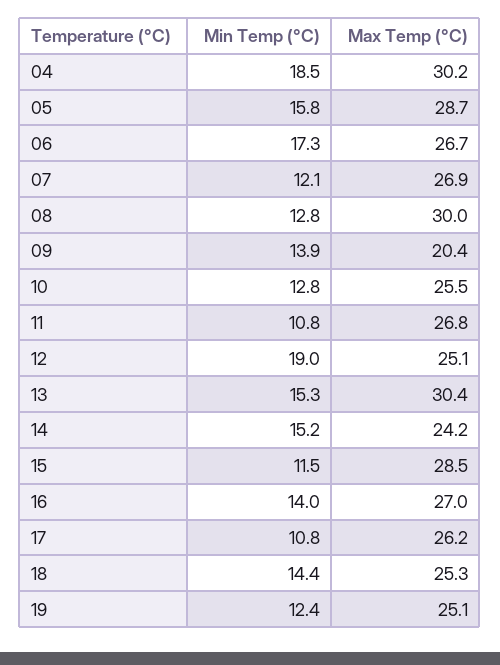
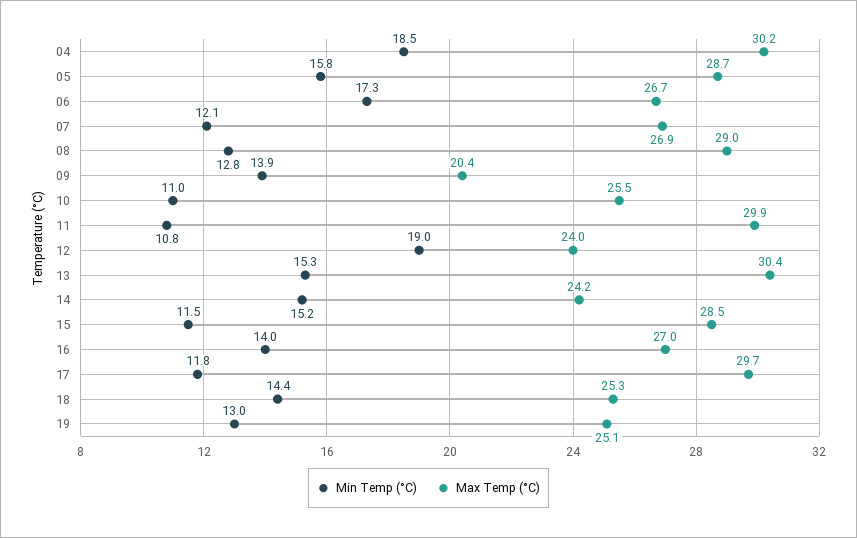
  {
    "Min Temp (°C)": {
      "04": 18.5,
      "05": 15.8,
      "06": 17.3,
      "07": 12.1,
      "08": 12.8,
      "09": 13.9,
-     "10": 12.8,
+     "10": 11,
      "11": 10.8,
      "12": 19,
      "13": 15.3,
      "14": 15.2,
      "15": 11.5,
      "16": 14,
-     "17": 10.8,
+     "17": 11.8,
      "18": 14.4,
-     "19": 12.4
+     "19": 13
    },
    "Max Temp (°C)": {
      "04": 30.2,
      "05": 28.7,
      "06": 26.7,
      "07": 26.9,
-     "08": 30,
+     "08": 29,
      "09": 20.4,
      "10": 25.5,
-     "11": 26.8,
+     "11": 29.9,
-     "12": 25.1,
+     "12": 24,
      "13": 30.4,
      "14": 24.2,
      "15": 28.5,
      "16": 27,
-     "17": 26.2,
+     "17": 29.7,
      "18": 25.3,
      "19": 25.1
    }
  }

